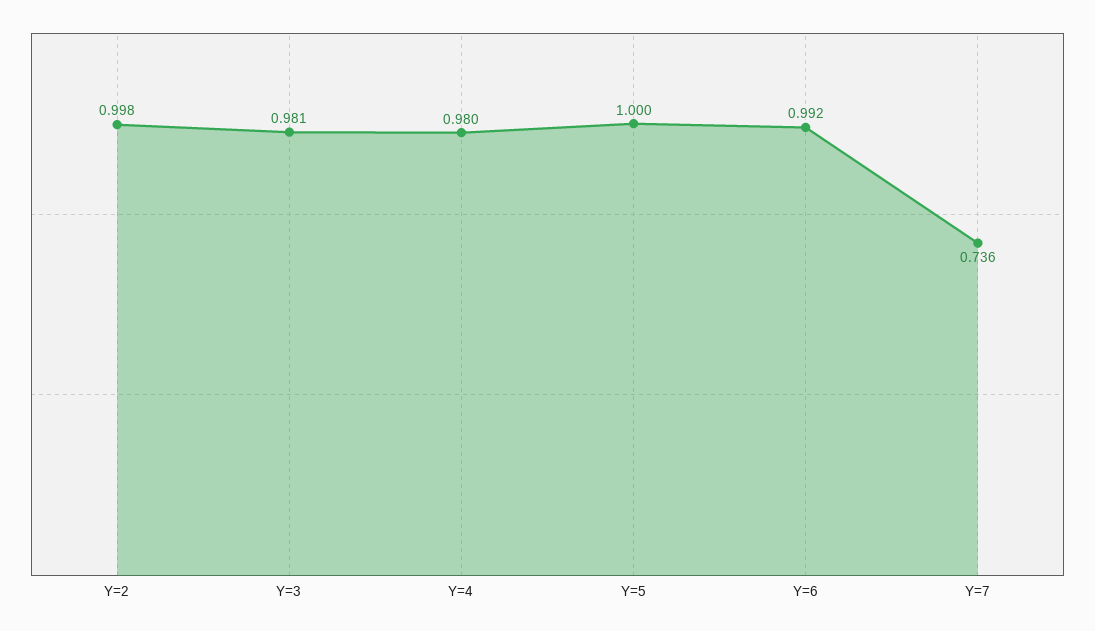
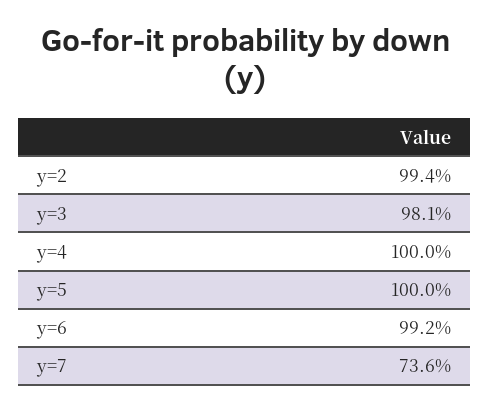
  {
-   "Y=2": 0.998,
+   "Y=2": 0.994,
    "Y=3": 0.981,
-   "Y=4": 0.98,
+   "Y=4": 1,
    "Y=5": 1,
    "Y=6": 0.992,
    "Y=7": 0.736
  }

